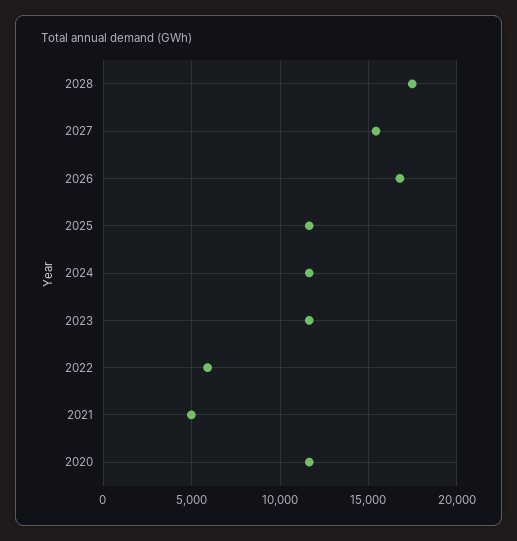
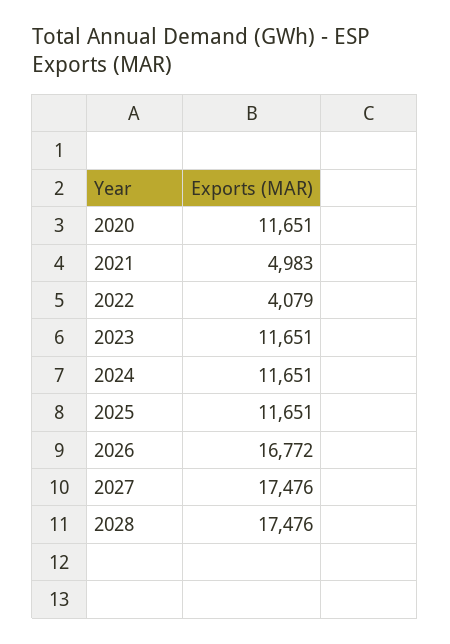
  {
    "2028": 17476,
-   "2027": 15500,
+   "2027": 17476,
    "2026": 16772,
    "2025": 11651,
    "2024": 11651,
    "2023": 11651,
-   "2022": 6000,
+   "2022": 4079,
    "2021": 4983,
    "2020": 11651
  }

